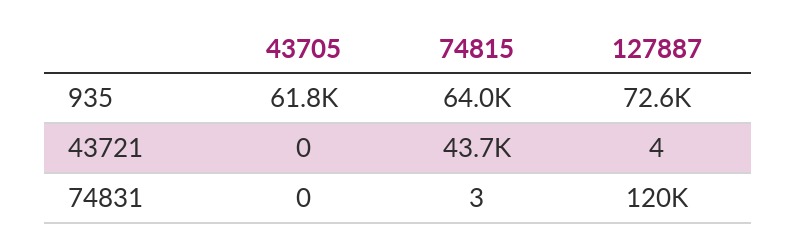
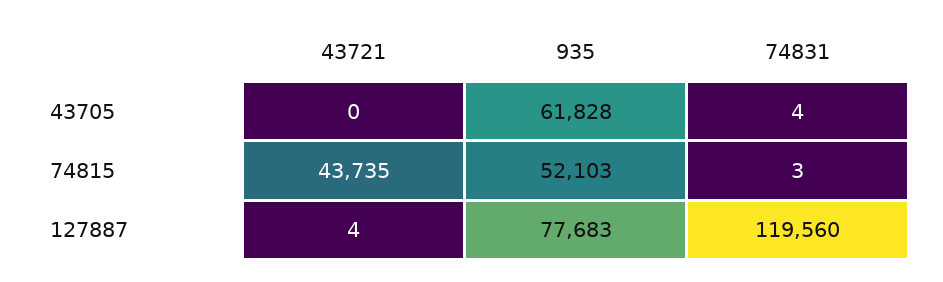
  {
    "43705": {
      "935": 61828,
      "43721": 0,
-     "74831": 0
+     "74831": 4
    },
    "74815": {
-     "935": 64000,
+     "935": 52103,
      "43721": 43735,
      "74831": 3
    },
    "127887": {
-     "935": 72600,
+     "935": 77683,
      "43721": 4,
      "74831": 119560
    }
  }

